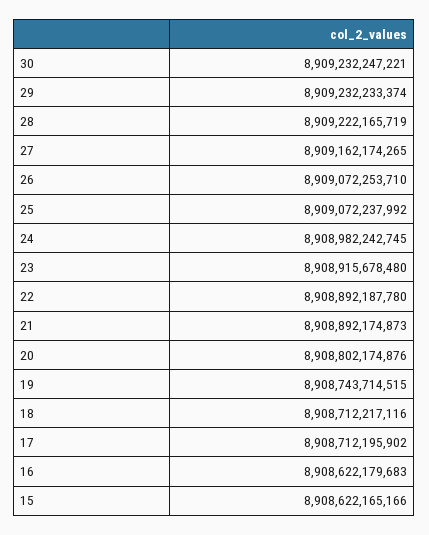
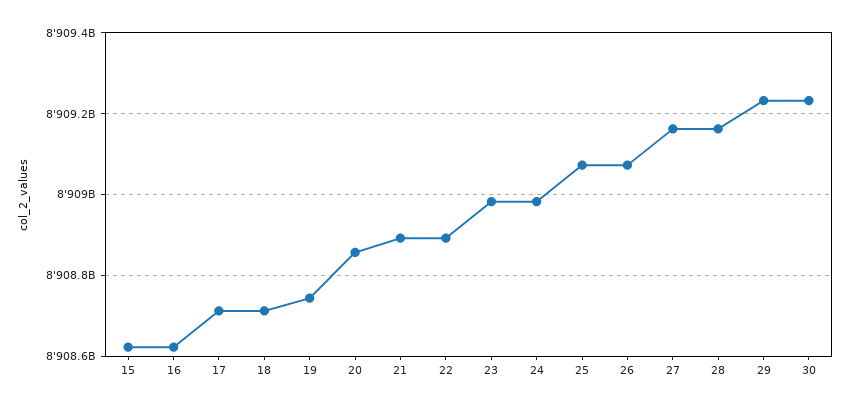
  {
    "30": 8909232247221,
    "29": 8909232233374,
-   "28": 8909222165719,
+   "28": 8909160000000,
    "27": 8909162174265,
    "26": 8909072253710,
    "25": 8909072237992,
    "24": 8908982242745,
-   "23": 8908915678480,
+   "23": 8908980000000,
    "22": 8908892187780,
    "21": 8908892174873,
-   "20": 8908802174876,
+   "20": 8908860000000,
    "19": 8908743714515,
    "18": 8908712217116,
    "17": 8908712195902,
    "16": 8908622179683,
    "15": 8908622165166
  }

